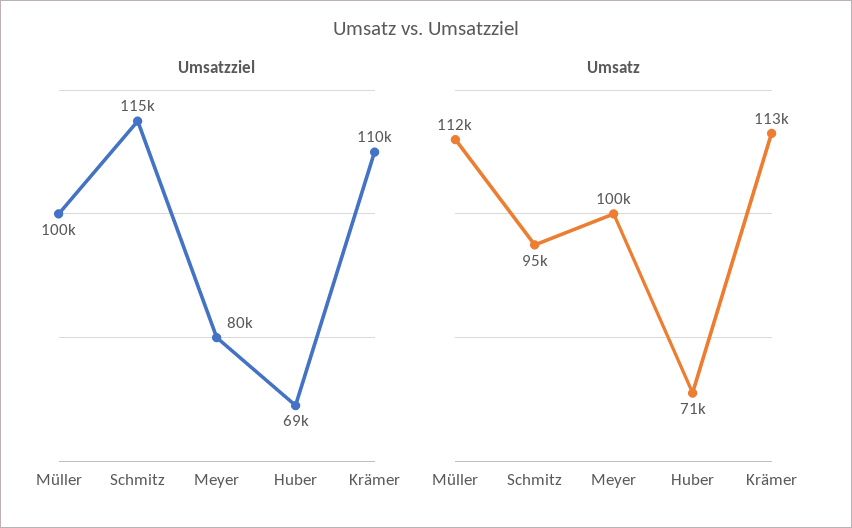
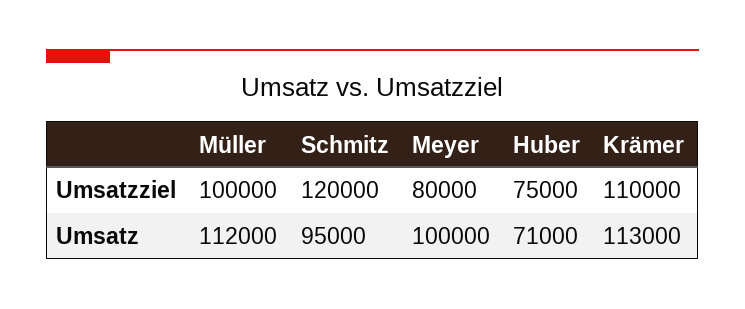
  {
    "Umsatzziel": {
      "Müller": 100000,
-     "Schmitz": 115000,
+     "Schmitz": 120000,
      "Meyer": 80000,
-     "Huber": 69000,
+     "Huber": 75000,
      "Krämer": 110000
    },
    "Umsatz": {
      "Müller": 112000,
      "Schmitz": 95000,
      "Meyer": 100000,
      "Huber": 71000,
      "Krämer": 113000
    }
  }

